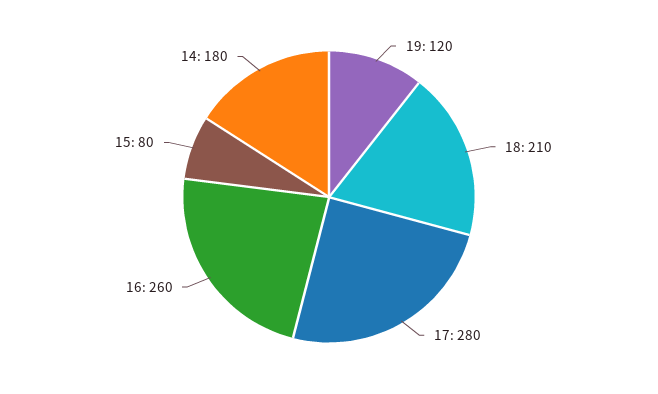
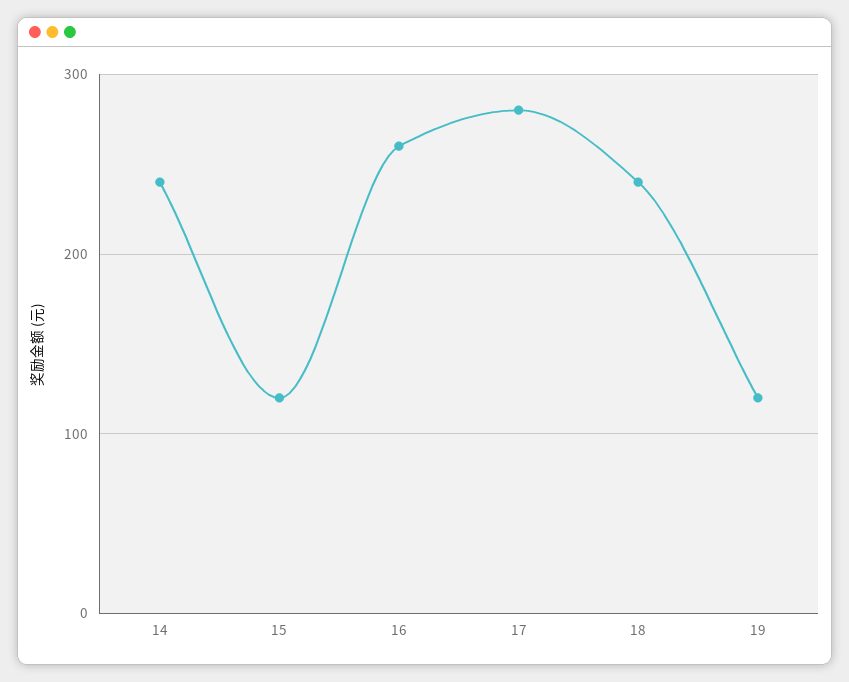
  {
    "19": 120,
-   "18": 210,
+   "18": 240,
    "17": 280,
    "16": 260,
-   "15": 80,
+   "15": 120,
-   "14": 180
+   "14": 240
  }

